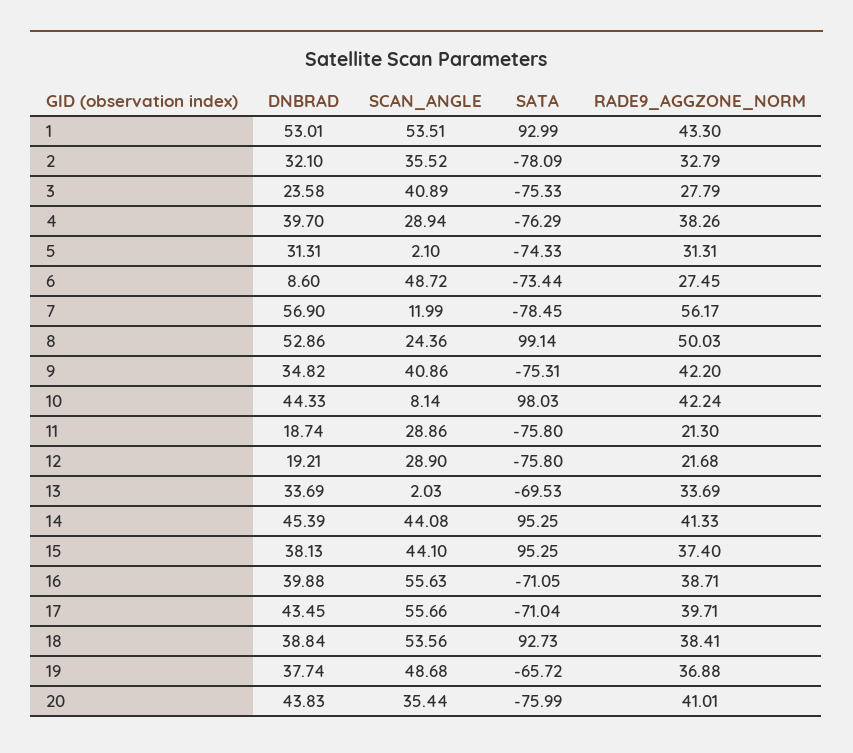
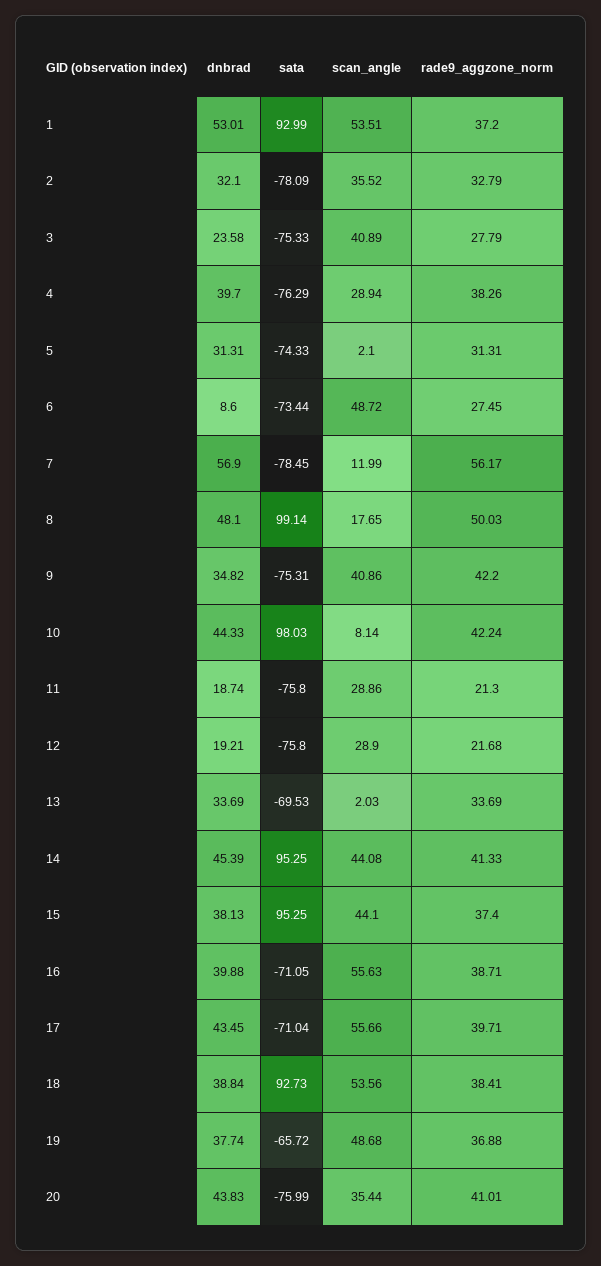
  {
    "DNBRAD": {
      "1": 53.01,
      "2": 32.1,
      "3": 23.58,
      "4": 39.7,
      "5": 31.31,
      "6": 8.6,
      "7": 56.9,
-     "8": 52.86,
+     "8": 48.1,
      "9": 34.82,
      "10": 44.33,
      "11": 18.74,
      "12": 19.21,
      "13": 33.69,
      "14": 45.39,
      "15": 38.13,
      "16": 39.88,
      "17": 43.45,
      "18": 38.84,
      "19": 37.74,
      "20": 43.83
    },
    "SCAN_ANGLE": {
      "1": 53.51,
      "2": 35.52,
      "3": 40.89,
      "4": 28.94,
      "5": 2.1,
      "6": 48.72,
      "7": 11.99,
-     "8": 24.36,
+     "8": 17.65,
      "9": 40.86,
      "10": 8.14,
      "11": 28.86,
      "12": 28.9,
      "13": 2.03,
      "14": 44.08,
      "15": 44.1,
      "16": 55.63,
      "17": 55.66,
      "18": 53.56,
      "19": 48.68,
      "20": 35.44
    },
    "SATA": {
      "1": 92.99,
      "2": -78.09,
      "3": -75.33,
      "4": -76.29,
      "5": -74.33,
      "6": -73.44,
      "7": -78.45,
      "8": 99.14,
      "9": -75.31,
      "10": 98.03,
      "11": -75.8,
      "12": -75.8,
      "13": -69.53,
      "14": 95.25,
      "15": 95.25,
      "16": -71.05,
      "17": -71.04,
      "18": 92.73,
      "19": -65.72,
      "20": -75.99
    },
    "RADE9_AGGZONE_NORM": {
-     "1": 43.3,
+     "1": 37.2,
      "2": 32.79,
      "3": 27.79,
      "4": 38.26,
      "5": 31.31,
      "6": 27.45,
      "7": 56.17,
      "8": 50.03,
      "9": 42.2,
      "10": 42.24,
      "11": 21.3,
      "12": 21.68,
      "13": 33.69,
      "14": 41.33,
      "15": 37.4,
      "16": 38.71,
      "17": 39.71,
      "18": 38.41,
      "19": 36.88,
      "20": 41.01
    }
  }

